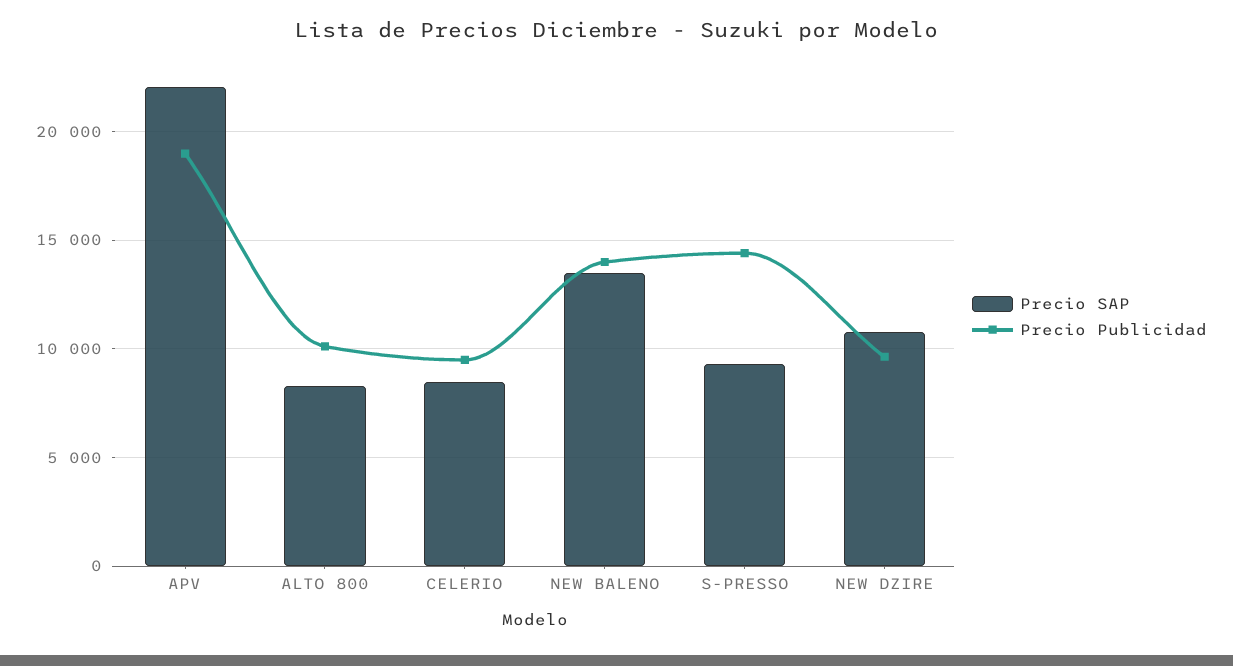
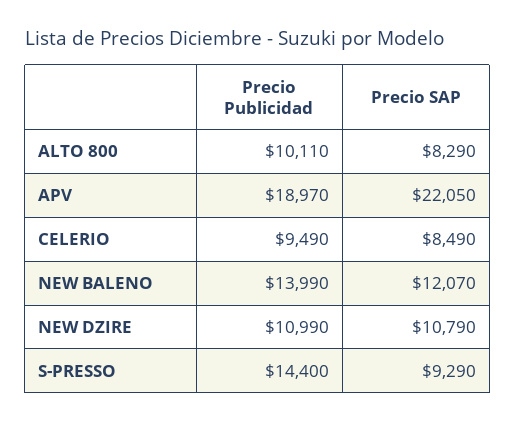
  {
    "Precio SAP": {
      "APV": 22050,
      "ALTO 800": 8290,
      "CELERIO": 8490,
-     "NEW BALENO": 13500,
+     "NEW BALENO": 12070,
      "S-PRESSO": 9290,
      "NEW DZIRE": 10790
    },
    "Precio Publicidad": {
      "APV": 18970,
      "ALTO 800": 10110,
      "CELERIO": 9490,
      "NEW BALENO": 13990,
      "S-PRESSO": 14400,
-     "NEW DZIRE": 9500
+     "NEW DZIRE": 10990
    }
  }

